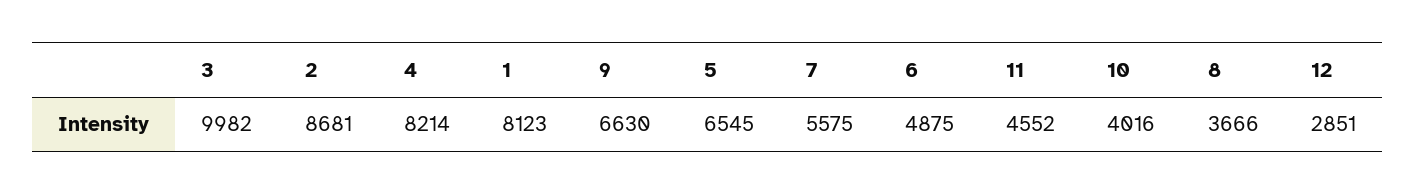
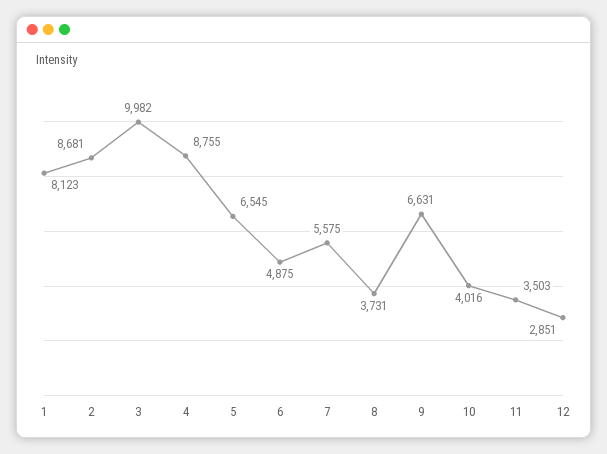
  {
    "3": 9982,
    "2": 8681,
-   "4": 8214,
+   "4": 8755,
    "1": 8123,
-   "9": 6630,
+   "9": 6631,
    "5": 6545,
    "7": 5575,
    "6": 4875,
-   "11": 4552,
+   "11": 3503,
    "10": 4016,
-   "8": 3666,
+   "8": 3731,
    "12": 2851
  }

